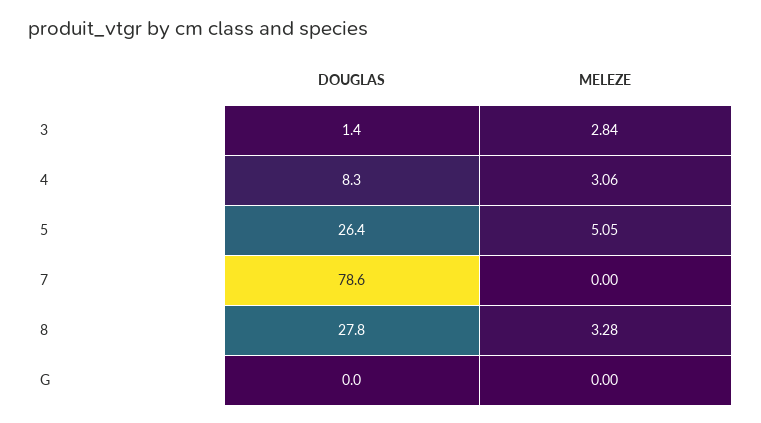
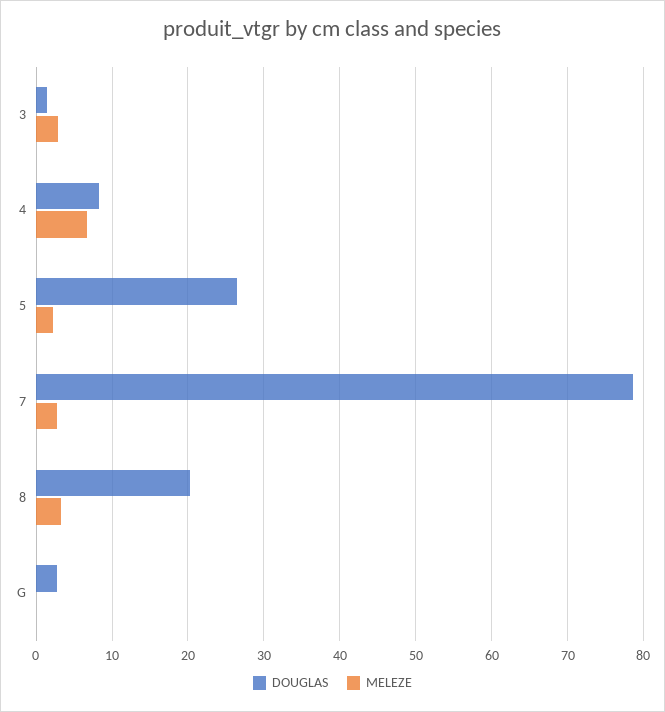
  {
    "DOUGLAS": {
      "3": 1.4,
      "4": 8.3,
      "5": 26.4,
      "7": 78.6,
-     "8": 27.8,
+     "8": 20,
-     "G": 0
+     "G": 3
    },
    "MELEZE": {
      "3": 2.84,
-     "4": 3.06,
+     "4": 7,
-     "5": 5.05,
+     "5": 2,
-     "7": 0,
+     "7": 3,
      "8": 3.28,
      "G": 0
    }
  }

